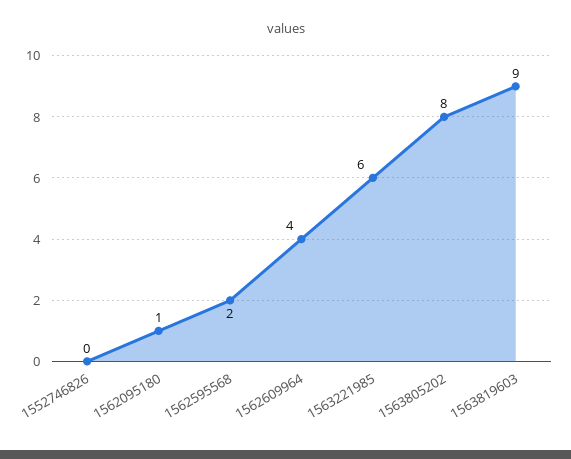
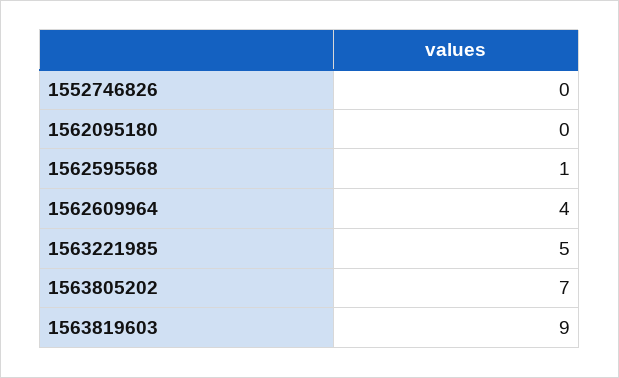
  {
    "1552746826": 0,
-   "1562095180": 1,
+   "1562095180": 0,
-   "1562595568": 2,
+   "1562595568": 1,
    "1562609964": 4,
-   "1563221985": 6,
+   "1563221985": 5,
-   "1563805202": 8,
+   "1563805202": 7,
    "1563819603": 9
  }

